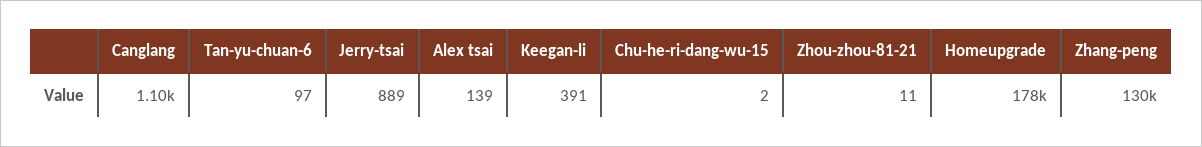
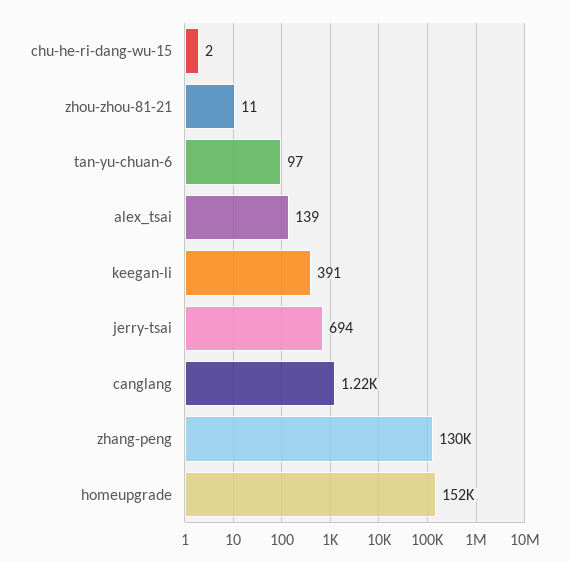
  {
-   "Canglang": 1100,
+   "Canglang": 1220,
    "Tan-yu-chuan-6": 97,
-   "Jerry-tsai": 889,
+   "Jerry-tsai": 694,
    "Alex tsai": 139,
    "Keegan-li": 391,
    "Chu-he-ri-dang-wu-15": 2,
    "Zhou-zhou-81-21": 11,
-   "Homeupgrade": 178000,
+   "Homeupgrade": 152000,
    "Zhang-peng": 130000
  }

